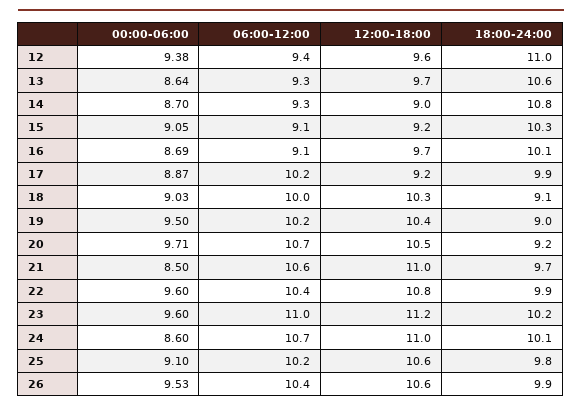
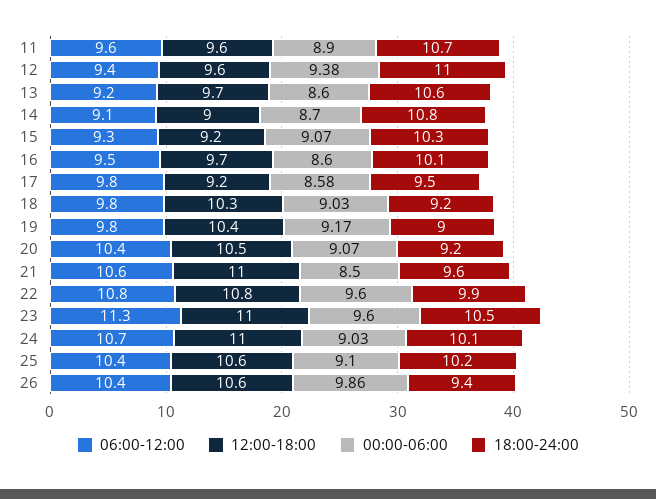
  {
    "00:00-06:00": {
      "12": 9.38,
-     "13": 8.64,
+     "13": 8.6,
      "14": 8.7,
-     "15": 9.05,
+     "15": 9.07,
-     "16": 8.69,
+     "16": 8.6,
-     "17": 8.87,
+     "17": 8.58,
      "18": 9.03,
-     "19": 9.5,
+     "19": 9.17,
-     "20": 9.71,
+     "20": 9.07,
      "21": 8.5,
      "22": 9.6,
      "23": 9.6,
-     "24": 8.6,
+     "24": 9.03,
      "25": 9.1,
-     "26": 9.53
+     "26": 9.86,
+     "11": 8.9
    },
    "06:00-12:00": {
      "12": 9.4,
-     "13": 9.3,
+     "13": 9.2,
-     "14": 9.3,
+     "14": 9.1,
-     "15": 9.1,
+     "15": 9.3,
-     "16": 9.1,
+     "16": 9.5,
-     "17": 10.2,
+     "17": 9.8,
-     "18": 10,
+     "18": 9.8,
-     "19": 10.2,
+     "19": 9.8,
-     "20": 10.7,
+     "20": 10.4,
      "21": 10.6,
-     "22": 10.4,
+     "22": 10.8,
-     "23": 11,
+     "23": 11.3,
      "24": 10.7,
-     "25": 10.2,
+     "25": 10.4,
-     "26": 10.4
+     "26": 10.4,
+     "11": 9.6
    },
    "12:00-18:00": {
      "12": 9.6,
      "13": 9.7,
      "14": 9,
      "15": 9.2,
      "16": 9.7,
      "17": 9.2,
      "18": 10.3,
      "19": 10.4,
      "20": 10.5,
      "21": 11,
      "22": 10.8,
-     "23": 11.2,
+     "23": 11,
      "24": 11,
      "25": 10.6,
-     "26": 10.6
+     "26": 10.6,
+     "11": 9.6
    },
    "18:00-24:00": {
      "12": 11,
      "13": 10.6,
      "14": 10.8,
      "15": 10.3,
      "16": 10.1,
-     "17": 9.9,
+     "17": 9.5,
-     "18": 9.1,
+     "18": 9.2,
      "19": 9,
      "20": 9.2,
-     "21": 9.7,
+     "21": 9.6,
      "22": 9.9,
-     "23": 10.2,
+     "23": 10.5,
      "24": 10.1,
-     "25": 9.8,
+     "25": 10.2,
-     "26": 9.9
+     "26": 9.4,
+     "11": 10.7
    }
  }

